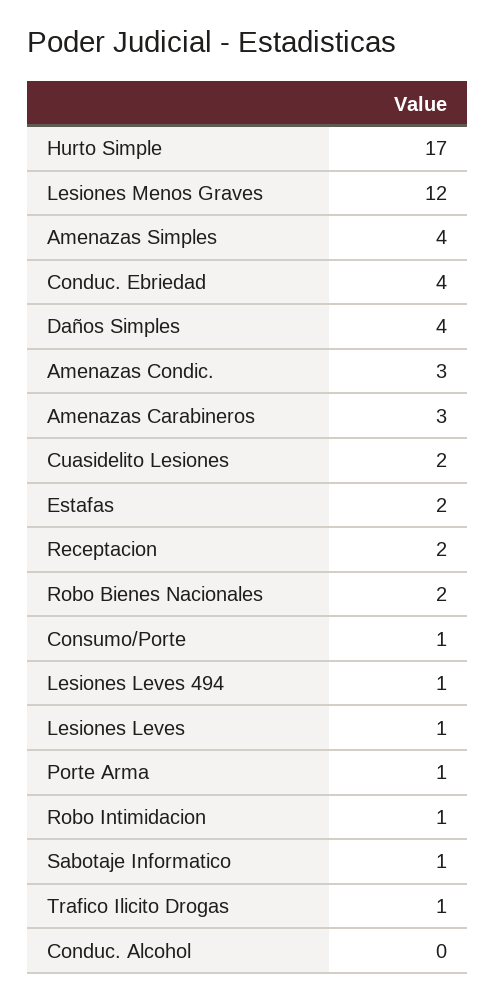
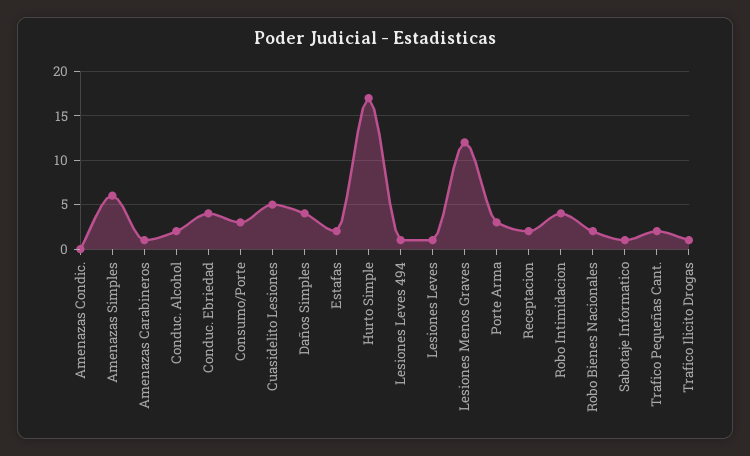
  {
    "Hurto Simple": 17,
    "Lesiones Menos Graves": 12,
-   "Amenazas Simples": 4,
+   "Amenazas Simples": 6,
    "Conduc. Ebriedad": 4,
    "Daños Simples": 4,
-   "Amenazas Condic.": 3,
+   "Amenazas Condic.": 0,
-   "Amenazas Carabineros": 3,
+   "Amenazas Carabineros": 1,
-   "Cuasidelito Lesiones": 2,
+   "Cuasidelito Lesiones": 5,
    "Estafas": 2,
    "Receptacion": 2,
    "Robo Bienes Nacionales": 2,
-   "Consumo/Porte": 1,
+   "Consumo/Porte": 3,
    "Lesiones Leves 494": 1,
    "Lesiones Leves": 1,
-   "Porte Arma": 1,
+   "Porte Arma": 3,
-   "Robo Intimidacion": 1,
+   "Robo Intimidacion": 4,
    "Sabotaje Informatico": 1,
    "Trafico Ilicito Drogas": 1,
-   "Conduc. Alcohol": 0
+   "Conduc. Alcohol": 2,
+   "Trafico Pequeñas Cant.": 2
  }

